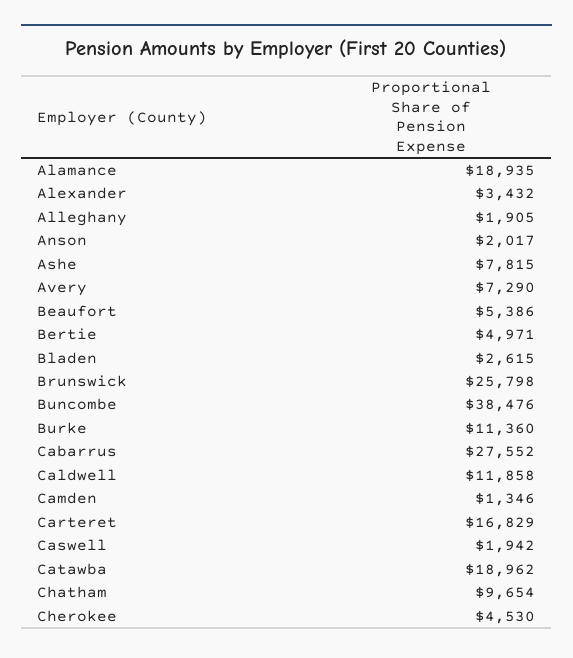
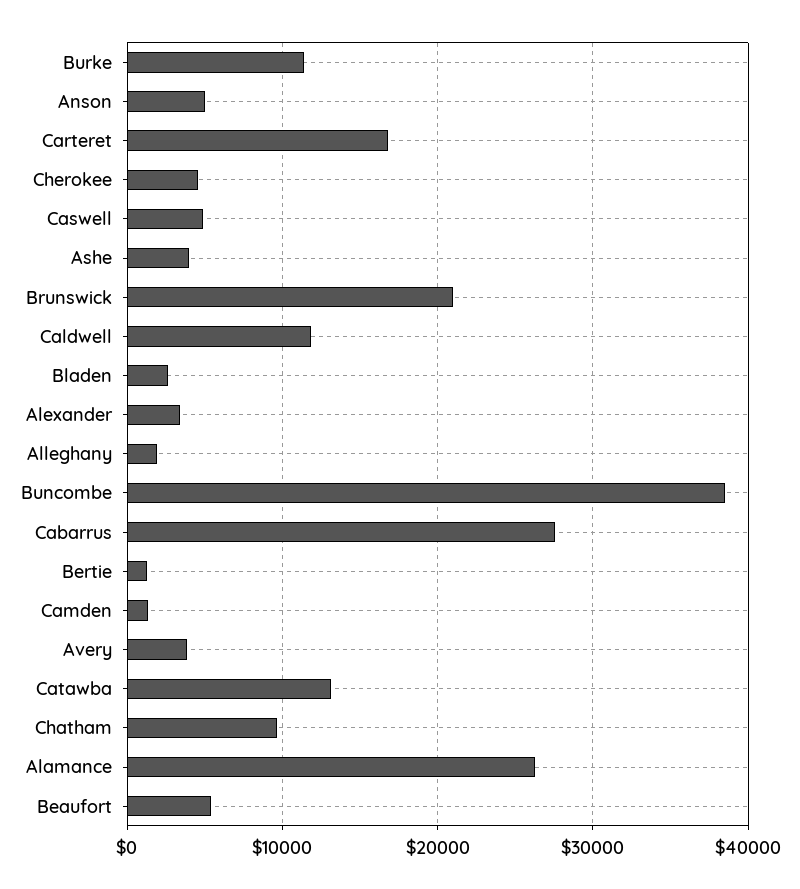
  {
-   "Alamance": 18935,
+   "Alamance": 26000,
    "Alexander": 3432,
    "Alleghany": 1905,
-   "Anson": 2017,
+   "Anson": 5000,
-   "Ashe": 7815,
+   "Ashe": 4000,
-   "Avery": 7290,
+   "Avery": 4000,
    "Beaufort": 5386,
-   "Bertie": 4971,
+   "Bertie": 1000,
    "Bladen": 2615,
-   "Brunswick": 25798,
+   "Brunswick": 21000,
    "Buncombe": 38476,
    "Burke": 11360,
    "Cabarrus": 27552,
    "Caldwell": 11858,
    "Camden": 1346,
    "Carteret": 16829,
-   "Caswell": 1942,
+   "Caswell": 5000,
-   "Catawba": 18962,
+   "Catawba": 13000,
    "Chatham": 9654,
    "Cherokee": 4530
  }

